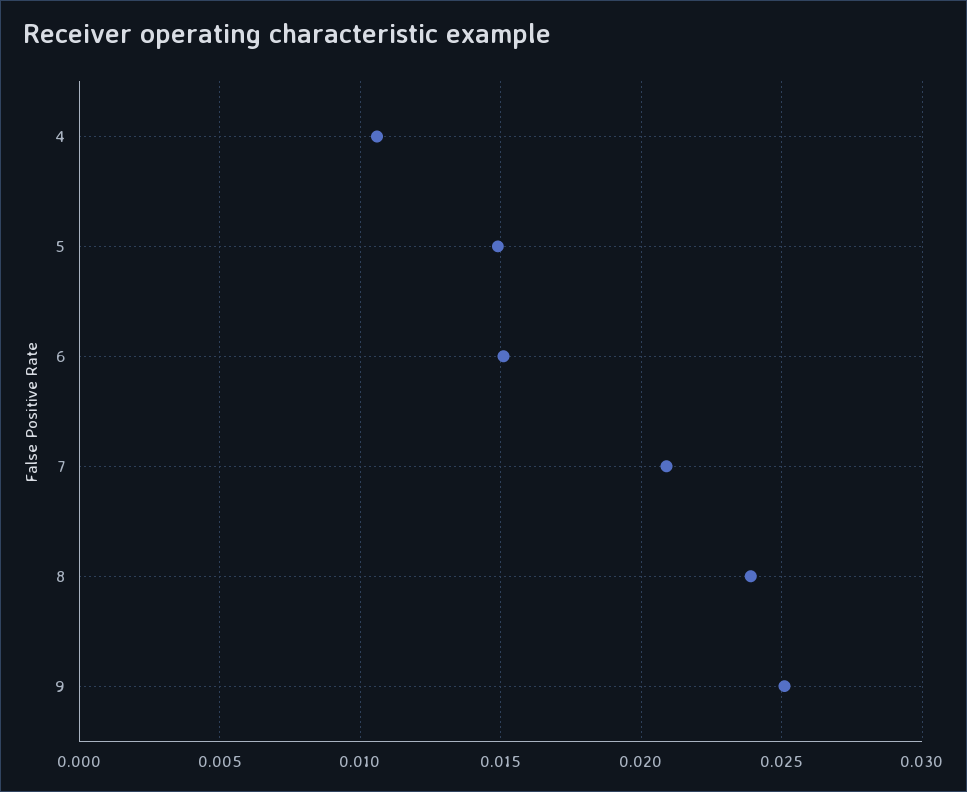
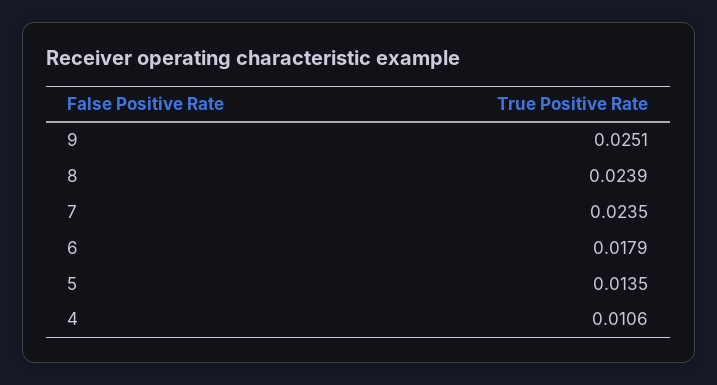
  {
    "4": 0.0106,
-   "5": 0.015,
+   "5": 0.0135,
-   "6": 0.015,
+   "6": 0.0179,
-   "7": 0.021,
+   "7": 0.0235,
    "8": 0.0239,
    "9": 0.0251
  }

